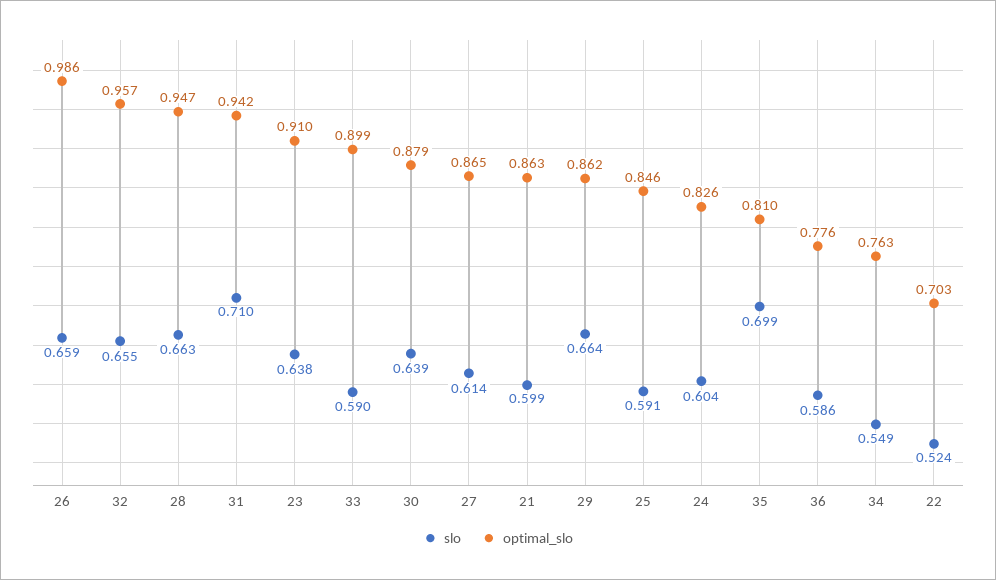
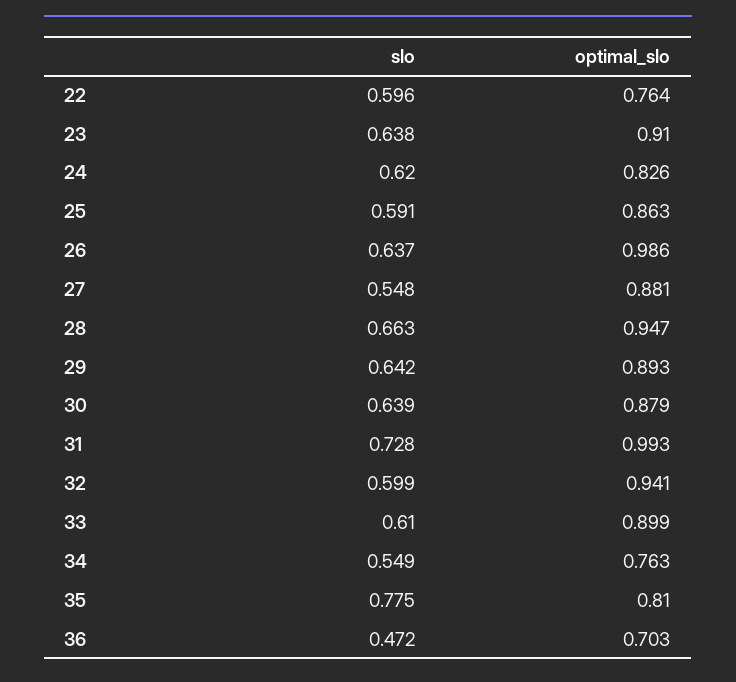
  {
    "slo": {
-     "26": 0.659,
+     "26": 0.637,
-     "32": 0.655,
+     "32": 0.599,
      "28": 0.663,
-     "31": 0.71,
+     "31": 0.728,
      "23": 0.638,
-     "33": 0.59,
+     "33": 0.61,
      "30": 0.639,
-     "27": 0.614,
+     "27": 0.548,
-     "21": 0.599,
-     "29": 0.664,
+     "29": 0.642,
      "25": 0.591,
-     "24": 0.604,
+     "24": 0.62,
-     "35": 0.699,
+     "35": 0.775,
-     "36": 0.586,
+     "36": 0.472,
      "34": 0.549,
-     "22": 0.524
+     "22": 0.596
    },
    "optimal_slo": {
      "26": 0.986,
-     "32": 0.957,
+     "32": 0.941,
      "28": 0.947,
-     "31": 0.942,
+     "31": 0.993,
      "23": 0.91,
      "33": 0.899,
      "30": 0.879,
-     "27": 0.865,
+     "27": 0.881,
-     "21": 0.863,
-     "29": 0.862,
+     "29": 0.893,
-     "25": 0.846,
+     "25": 0.863,
      "24": 0.826,
      "35": 0.81,
-     "36": 0.776,
+     "36": 0.703,
      "34": 0.763,
-     "22": 0.703
+     "22": 0.764
    }
  }

